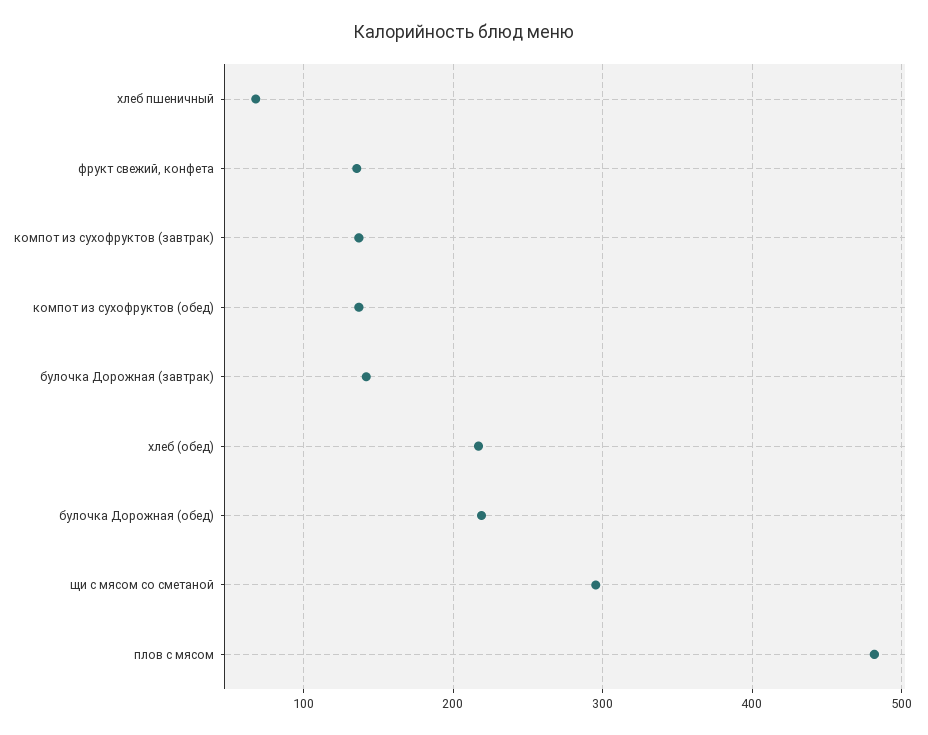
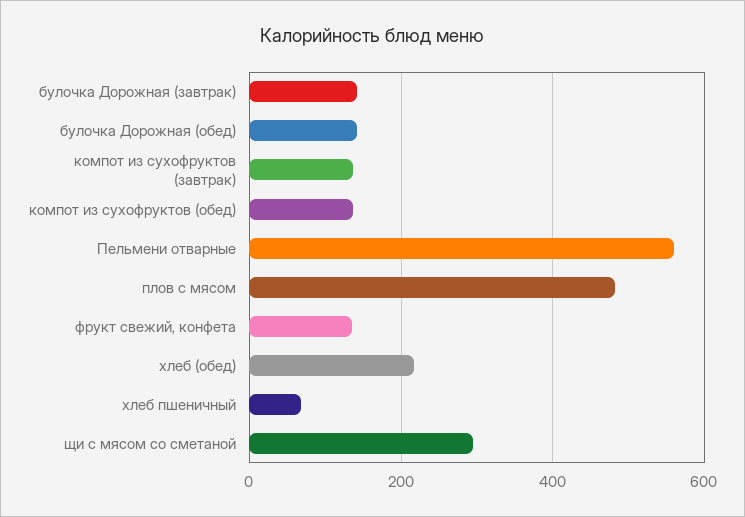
  {
    "хлеб пшеничный": 70,
    "фрукт свежий, конфета": 140,
    "компот из сухофруктов (завтрак)": 140,
    "компот из сухофруктов (обед)": 140,
    "булочка Дорожная (завтрак)": 140,
    "хлеб (обед)": 220,
-   "булочка Дорожная (обед)": 220,
+   "булочка Дорожная (обед)": 140,
    "щи с мясом со сметаной": 300,
-   "плов с мясом": 480
+   "плов с мясом": 480,
+   "Пельмени отварные": 560
  }

